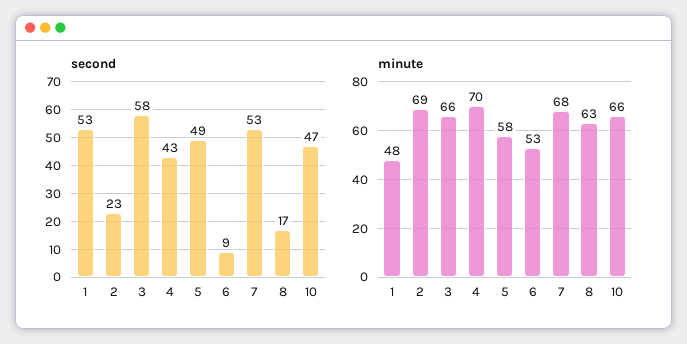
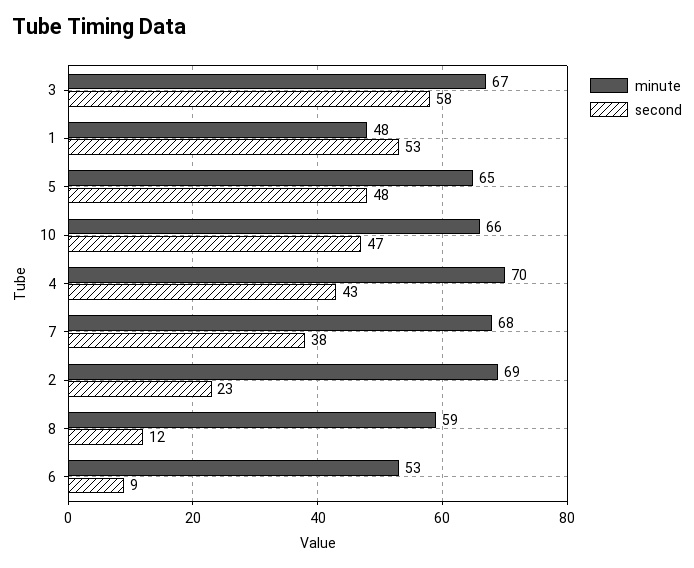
  {
    "second": {
      "1": 53,
      "2": 23,
      "3": 58,
      "4": 43,
-     "5": 49,
+     "5": 48,
      "6": 9,
-     "7": 53,
+     "7": 38,
-     "8": 17,
+     "8": 12,
      "10": 47
    },
    "minute": {
      "1": 48,
      "2": 69,
-     "3": 66,
+     "3": 67,
      "4": 70,
-     "5": 58,
+     "5": 65,
      "6": 53,
      "7": 68,
-     "8": 63,
+     "8": 59,
      "10": 66
    }
  }

